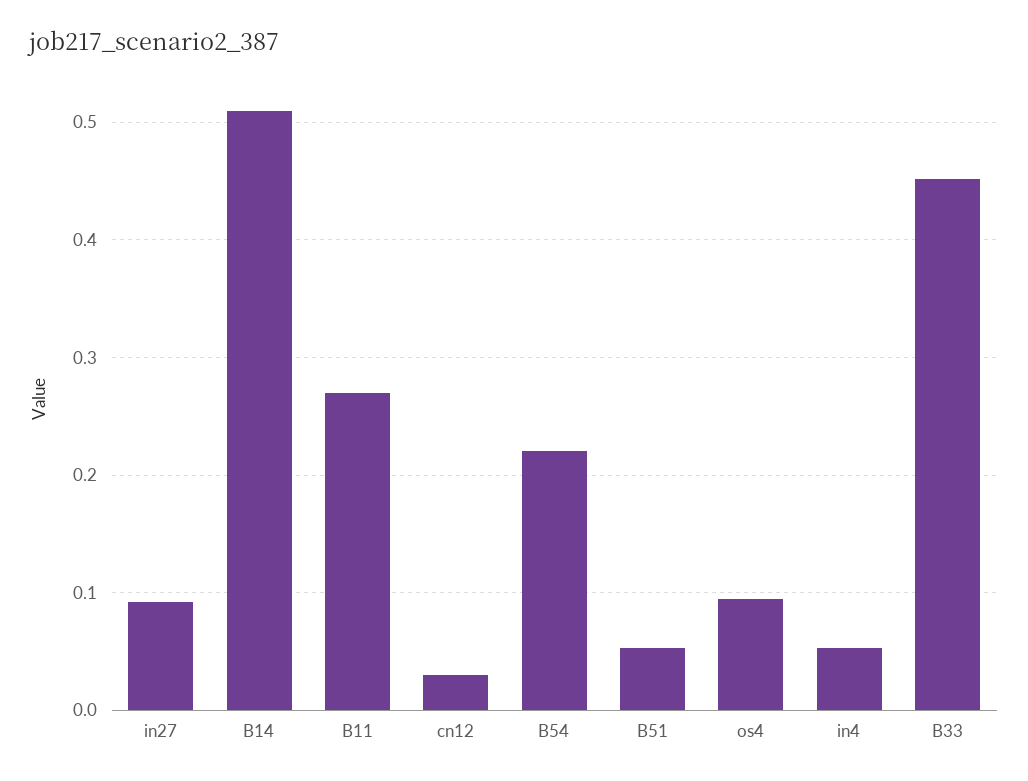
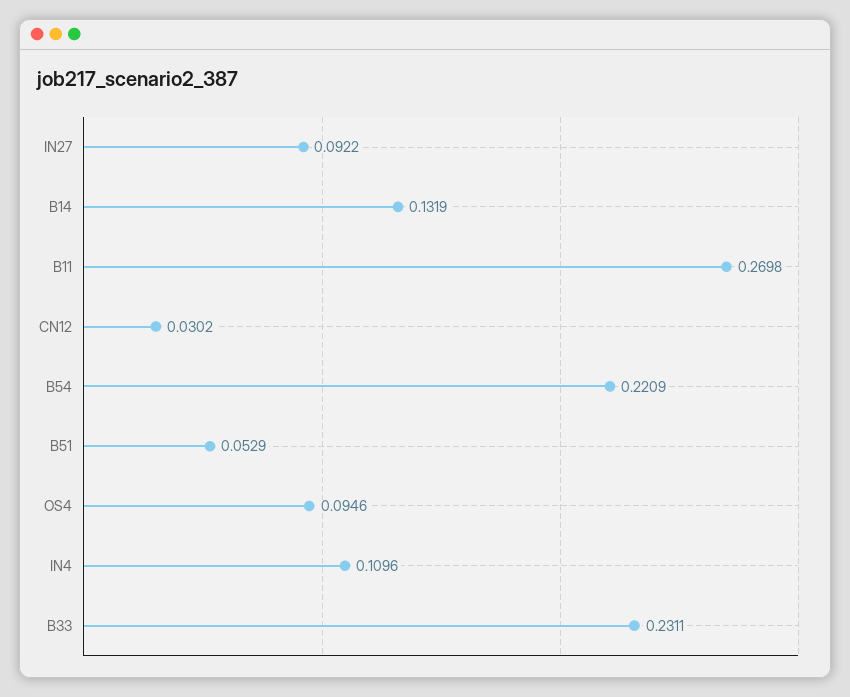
  {
    "in27": 0.0922,
-   "B14": 0.51,
+   "B14": 0.1319,
    "B11": 0.2698,
    "cn12": 0.0302,
    "B54": 0.2209,
    "B51": 0.0529,
    "os4": 0.0946,
-   "in4": 0.05,
+   "in4": 0.1096,
-   "B33": 0.45
+   "B33": 0.2311
  }

